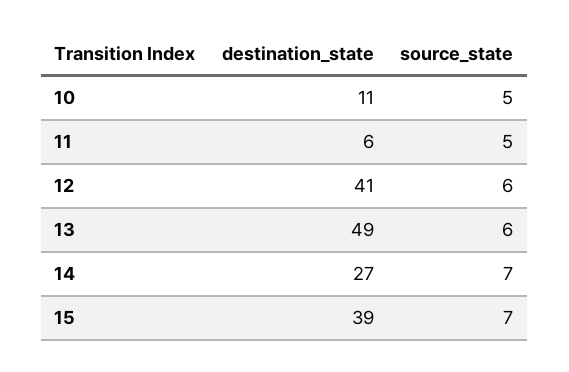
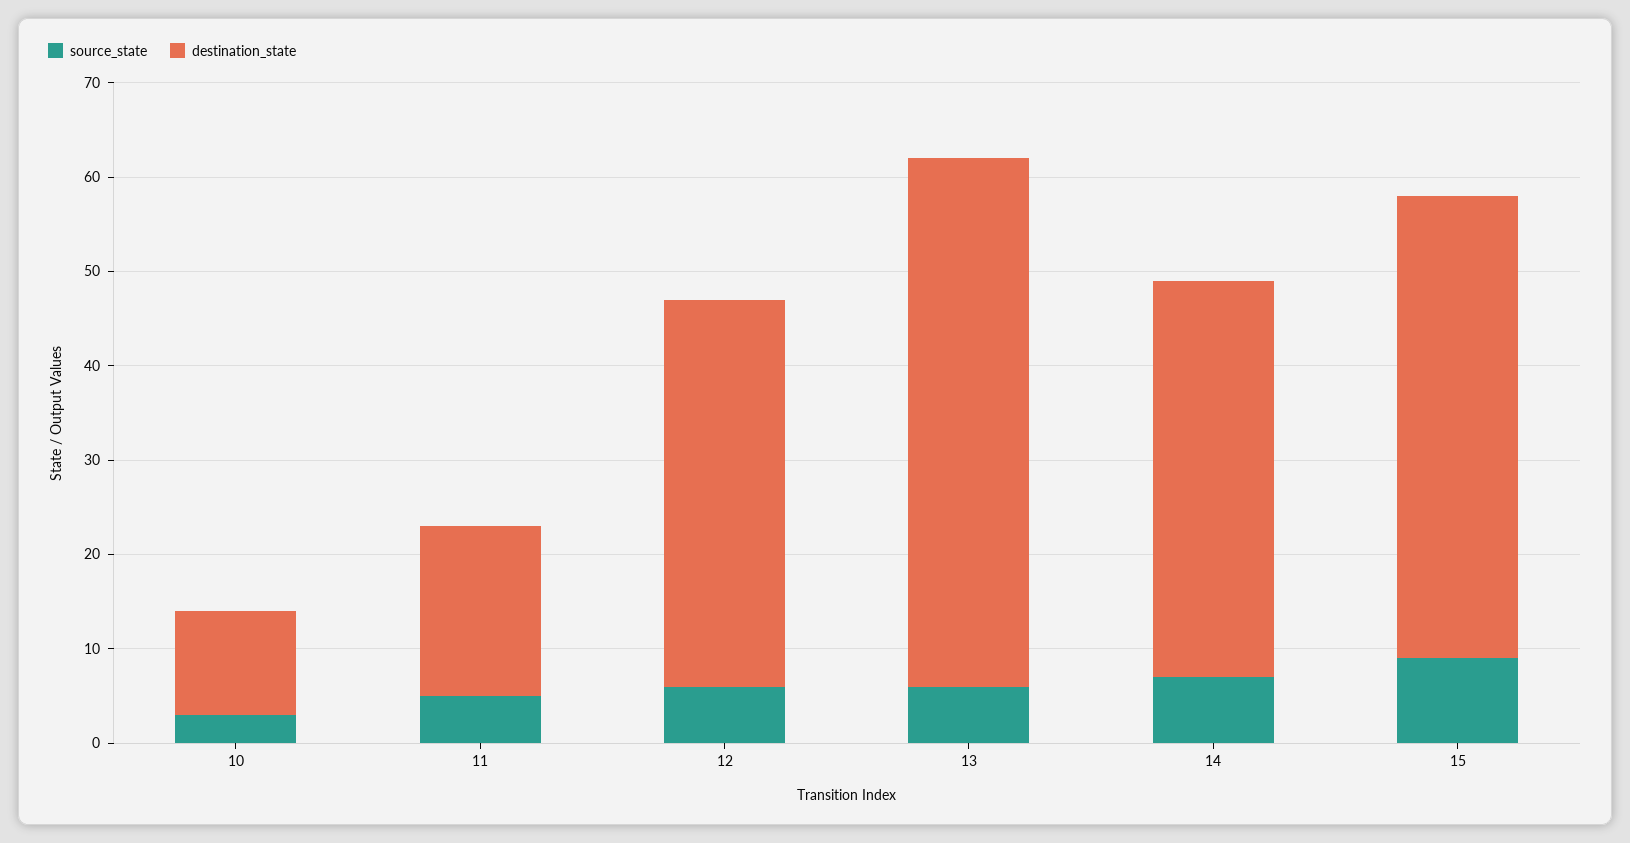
  {
    "destination_state": {
      "10": 11,
-     "11": 6,
+     "11": 18,
      "12": 41,
-     "13": 49,
+     "13": 56,
-     "14": 27,
+     "14": 42,
-     "15": 39
+     "15": 49
    },
    "source_state": {
-     "10": 5,
+     "10": 3,
      "11": 5,
      "12": 6,
      "13": 6,
      "14": 7,
-     "15": 7
+     "15": 9
    }
  }

